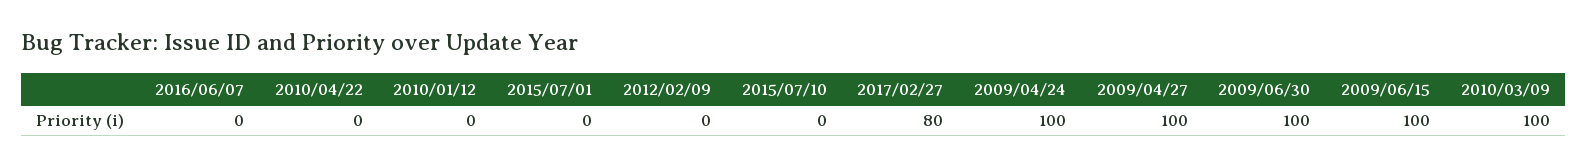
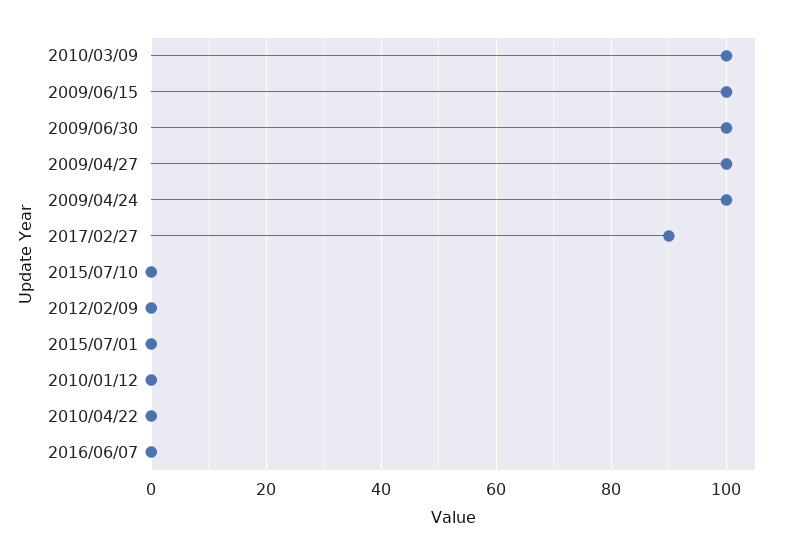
  {
    "2016/06/07": 0,
    "2010/04/22": 0,
    "2010/01/12": 0,
    "2015/07/01": 0,
    "2012/02/09": 0,
    "2015/07/10": 0,
-   "2017/02/27": 80,
+   "2017/02/27": 90,
    "2009/04/24": 100,
    "2009/04/27": 100,
    "2009/06/30": 100,
    "2009/06/15": 100,
    "2010/03/09": 100
  }

